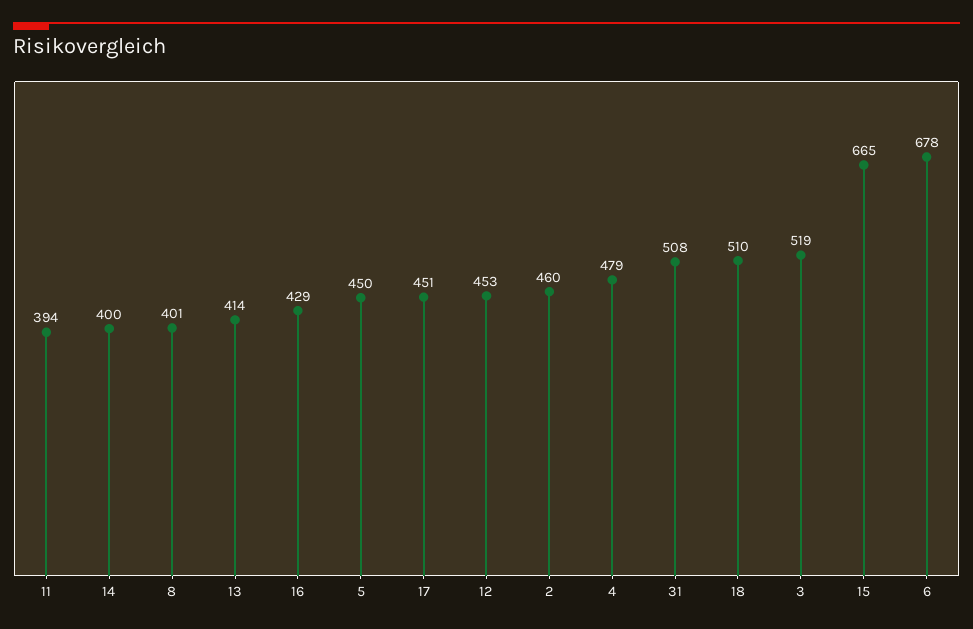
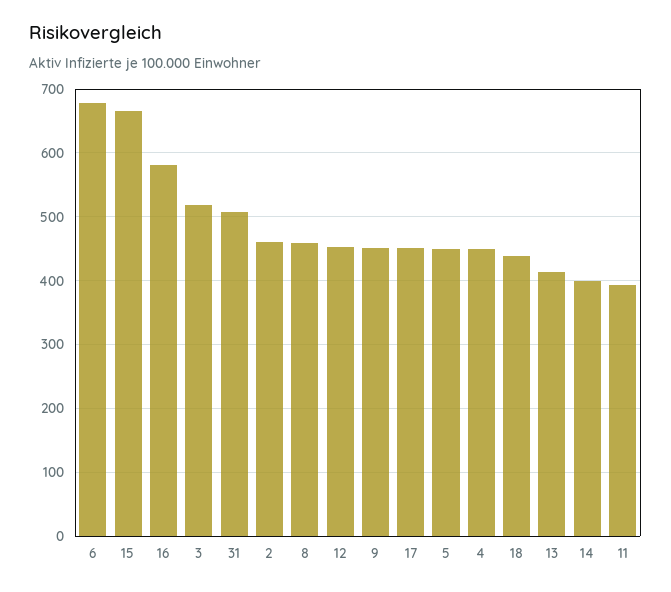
  {
    "11": 394,
    "14": 400,
-   "8": 401,
+   "8": 460,
    "13": 414,
-   "16": 429,
+   "16": 580,
    "5": 450,
    "17": 451,
    "12": 453,
    "2": 460,
-   "4": 479,
+   "4": 450,
    "31": 508,
-   "18": 510,
+   "18": 440,
    "3": 519,
    "15": 665,
-   "6": 678
+   "6": 678,
+   "9": 450
  }

